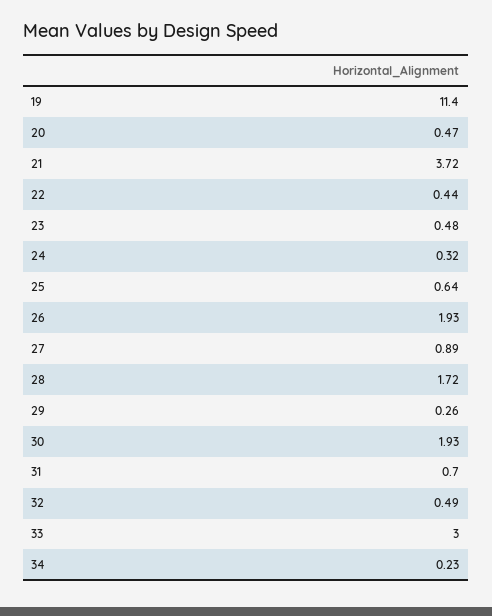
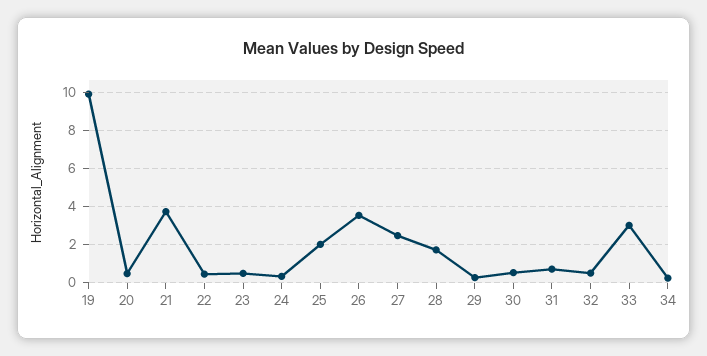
  {
-   "19": 11.4,
+   "19": 10,
    "20": 0.47,
    "21": 3.72,
    "22": 0.44,
    "23": 0.48,
    "24": 0.32,
-   "25": 0.64,
+   "25": 2,
-   "26": 1.93,
+   "26": 3.5,
-   "27": 0.89,
+   "27": 2.5,
    "28": 1.72,
    "29": 0.26,
-   "30": 1.93,
+   "30": 0.5,
    "31": 0.7,
    "32": 0.49,
    "33": 3,
    "34": 0.23
  }

